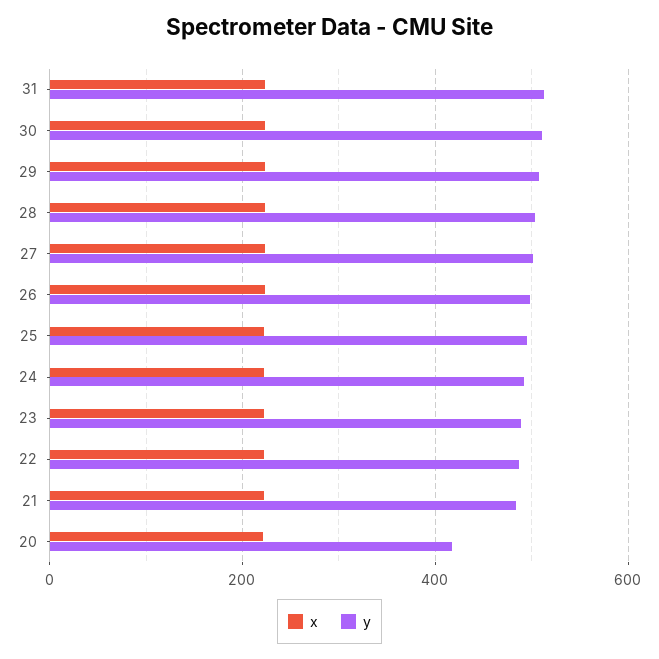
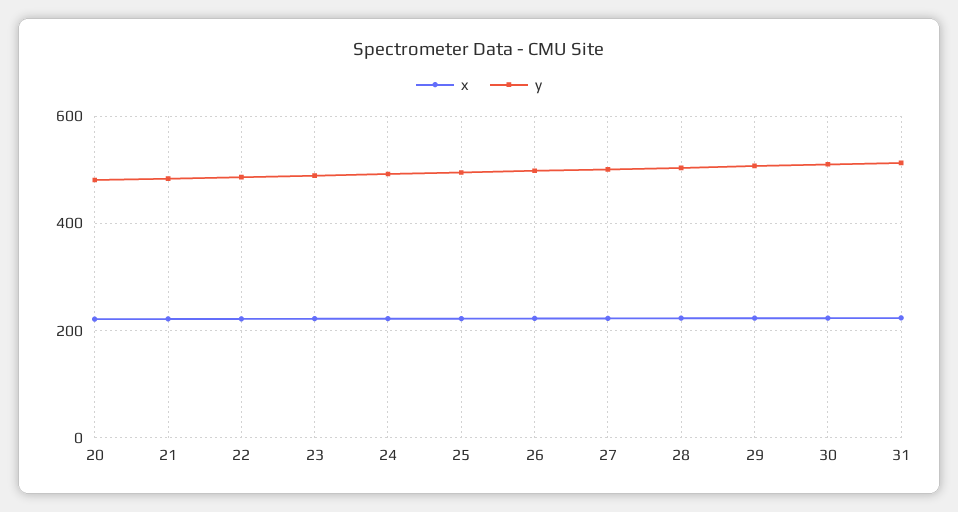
  {
    "x": {
      "31": 220,
      "30": 220,
      "29": 220,
      "28": 220,
      "27": 220,
      "26": 220,
      "25": 220,
      "24": 220,
      "23": 220,
      "22": 220,
      "21": 220,
      "20": 220
    },
    "y": {
      "31": 520,
      "30": 520,
      "29": 500,
      "28": 500,
      "27": 500,
      "26": 500,
      "25": 500,
      "24": 500,
      "23": 480,
      "22": 480,
      "21": 480,
-     "20": 420
+     "20": 480
    }
  }

